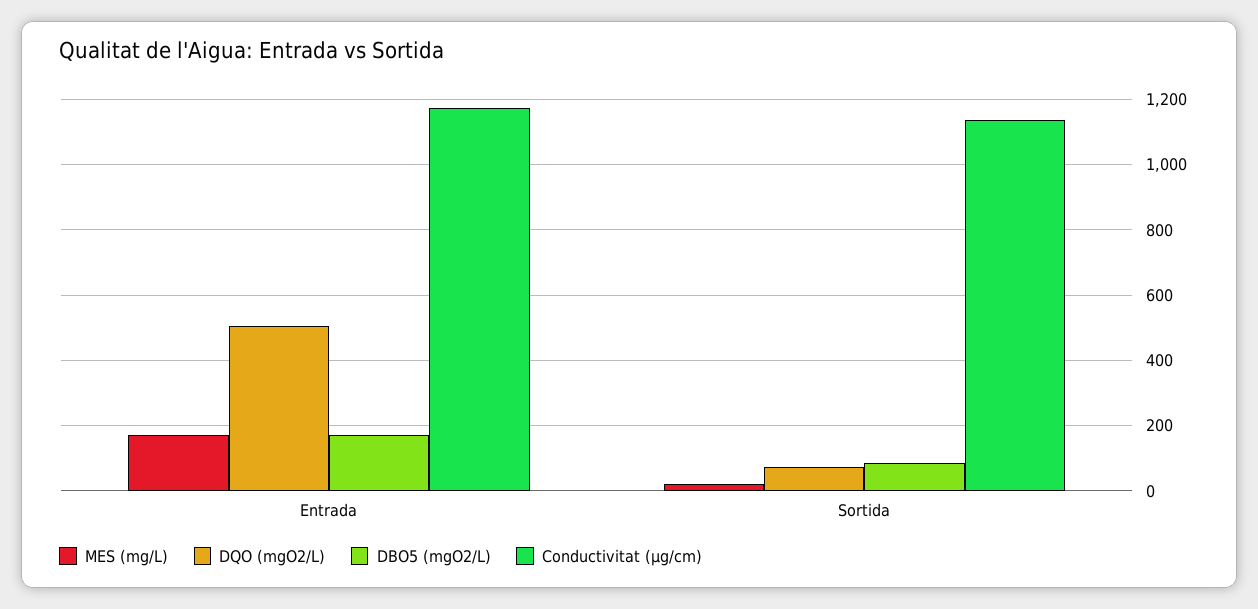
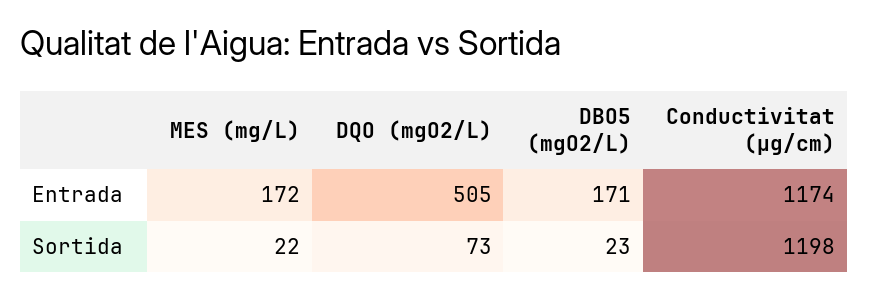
  {
    "MES (mg/L)": {
      "Entrada": 172,
      "Sortida": 22
    },
    "DQO (mgO2/L)": {
      "Entrada": 505,
      "Sortida": 73
    },
    "DBO5 (mgO2/L)": {
      "Entrada": 171,
-     "Sortida": 80
+     "Sortida": 23
    },
    "Conductivitat (µg/cm)": {
      "Entrada": 1174,
-     "Sortida": 1140
+     "Sortida": 1198
    }
  }

